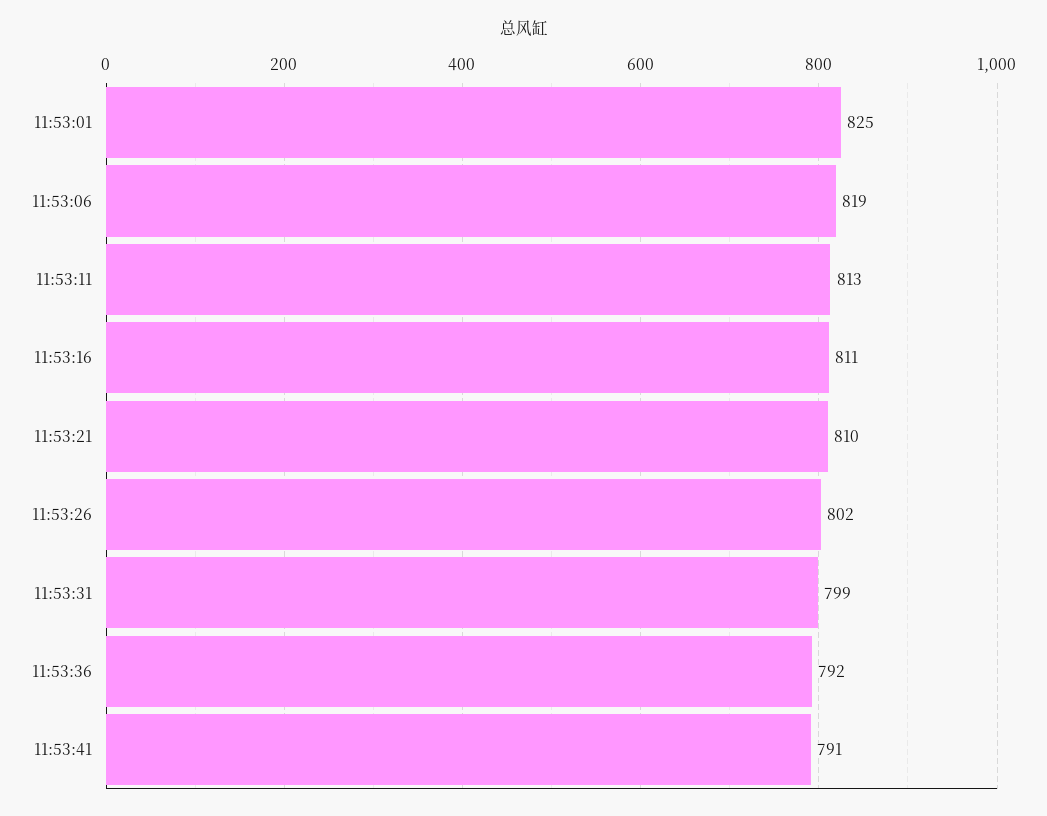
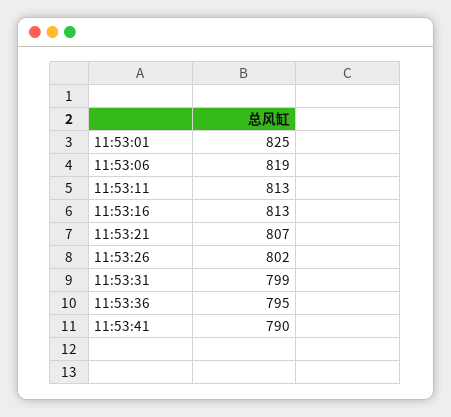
  {
    "11:53:01": 825,
    "11:53:06": 819,
    "11:53:11": 813,
-   "11:53:16": 811,
+   "11:53:16": 813,
-   "11:53:21": 810,
+   "11:53:21": 807,
    "11:53:26": 802,
    "11:53:31": 799,
-   "11:53:36": 792,
+   "11:53:36": 795,
-   "11:53:41": 791
+   "11:53:41": 790
  }

